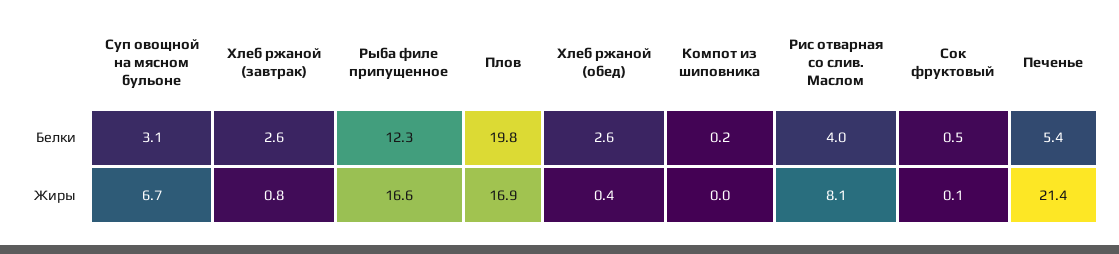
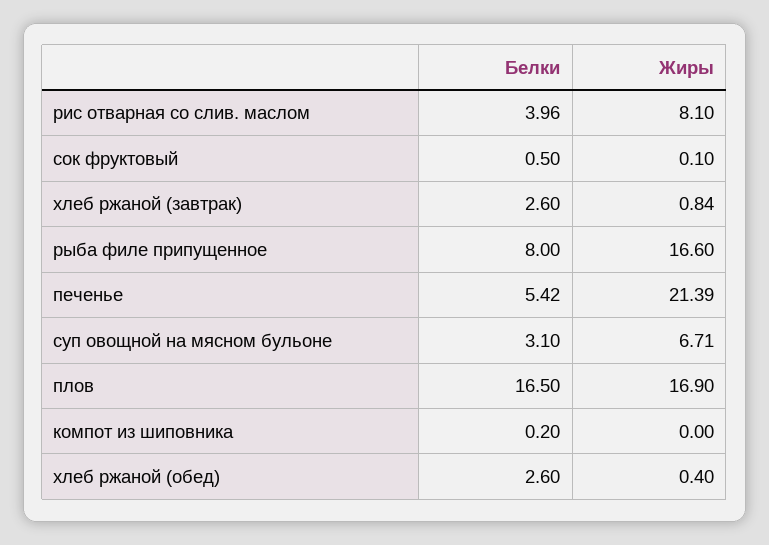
  {
    "Суп овощной на мясном бульоне": {
      "Белки": 3.1,
      "Жиры": 6.71
    },
    "Хлеб ржаной (завтрак)": {
      "Белки": 2.6,
      "Жиры": 0.84
    },
    "Рыба филе припущенное": {
-     "Белки": 12.3,
+     "Белки": 8,
      "Жиры": 16.6
    },
    "Плов": {
-     "Белки": 19.8,
+     "Белки": 16.5,
      "Жиры": 16.9
    },
    "Хлеб ржаной (обед)": {
      "Белки": 2.6,
      "Жиры": 0.4
    },
    "Компот из шиповника": {
      "Белки": 0.2,
      "Жиры": 0
    },
    "Рис отварная со слив. Маслом": {
      "Белки": 3.96,
      "Жиры": 8.1
    },
    "Сок фруктовый": {
      "Белки": 0.5,
      "Жиры": 0.1
    },
    "Печенье": {
      "Белки": 5.42,
      "Жиры": 21.39
    }
  }

